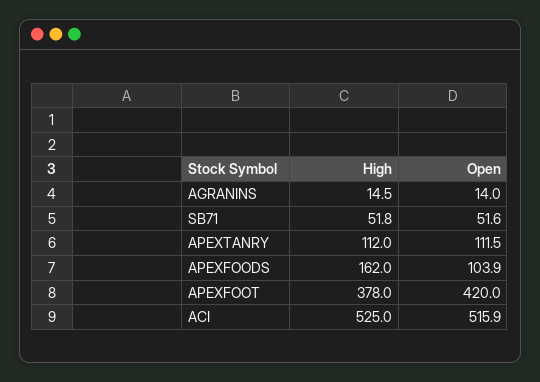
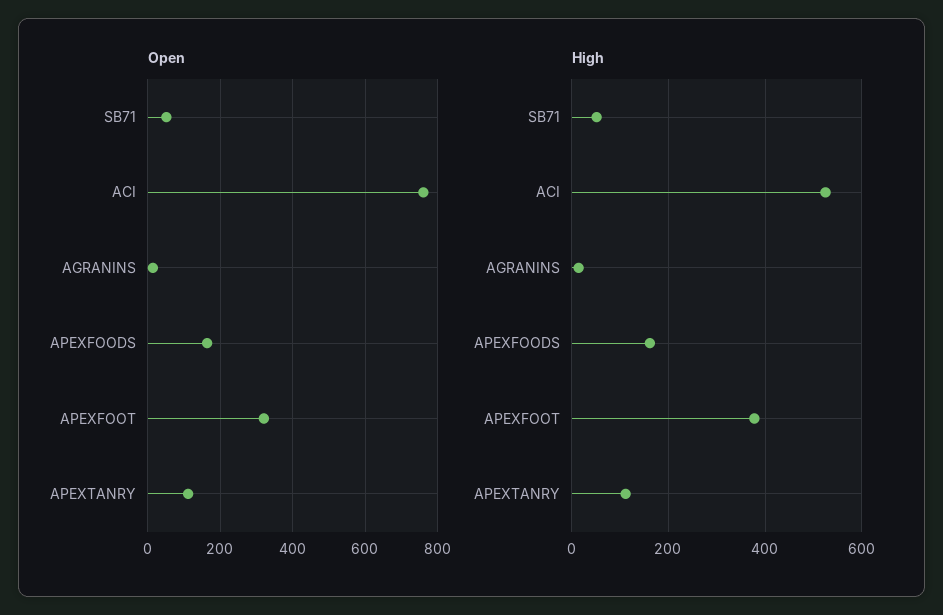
  {
    "High": {
      "AGRANINS": 14.5,
      "SB71": 51.8,
      "APEXTANRY": 112,
      "APEXFOODS": 162,
      "APEXFOOT": 378,
      "ACI": 525
    },
    "Open": {
      "AGRANINS": 14,
      "SB71": 51.6,
      "APEXTANRY": 111.5,
-     "APEXFOODS": 103.9,
+     "APEXFOODS": 160,
-     "APEXFOOT": 420,
+     "APEXFOOT": 320,
-     "ACI": 515.9
+     "ACI": 760
    }
  }

